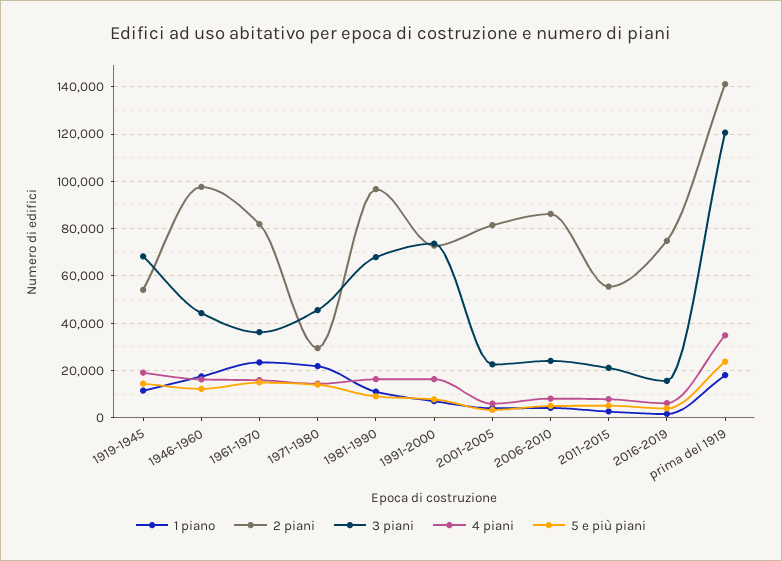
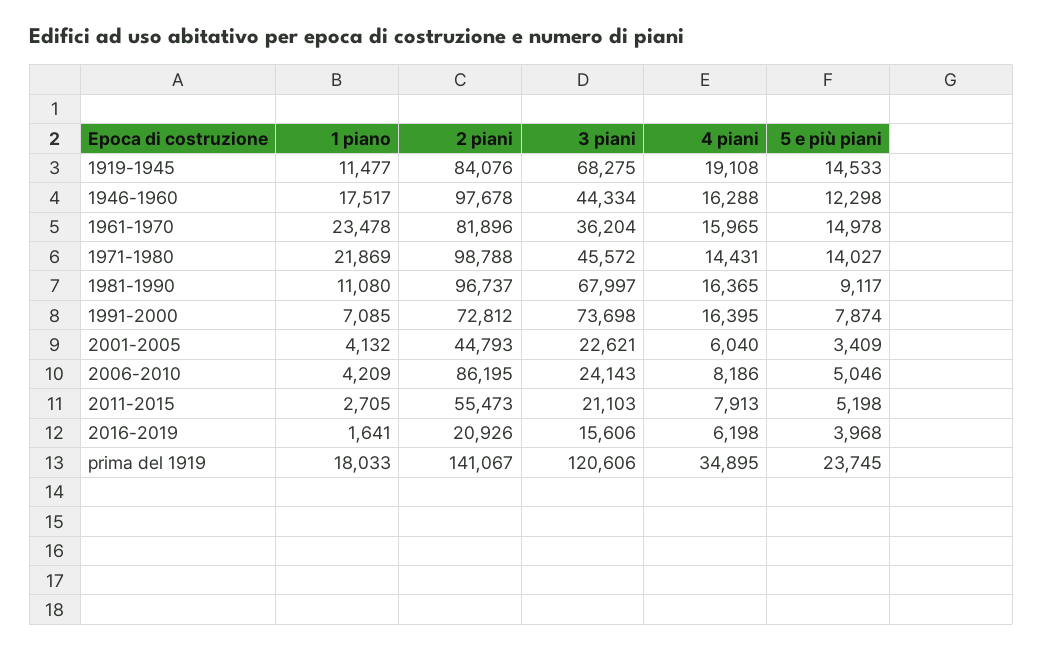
  {
    "1 piano": {
      "1919-1945": 11477,
      "1946-1960": 17517,
      "1961-1970": 23478,
      "1971-1980": 21869,
      "1981-1990": 11080,
      "1991-2000": 7085,
      "2001-2005": 4132,
      "2006-2010": 4209,
      "2011-2015": 2705,
      "2016-2019": 1641,
      "prima del 1919": 18033
    },
    "2 piani": {
-     "1919-1945": 55000,
+     "1919-1945": 84076,
      "1946-1960": 97678,
      "1961-1970": 81896,
-     "1971-1980": 30000,
+     "1971-1980": 98788,
      "1981-1990": 96737,
      "1991-2000": 72812,
-     "2001-2005": 80000,
+     "2001-2005": 44793,
      "2006-2010": 86195,
      "2011-2015": 55473,
-     "2016-2019": 75000,
+     "2016-2019": 20926,
      "prima del 1919": 141067
    },
    "3 piani": {
      "1919-1945": 68275,
      "1946-1960": 44334,
      "1961-1970": 36204,
      "1971-1980": 45572,
      "1981-1990": 67997,
      "1991-2000": 73698,
      "2001-2005": 22621,
      "2006-2010": 24143,
      "2011-2015": 21103,
      "2016-2019": 15606,
      "prima del 1919": 120606
    },
    "4 piani": {
      "1919-1945": 19108,
      "1946-1960": 16288,
      "1961-1970": 15965,
      "1971-1980": 14431,
      "1981-1990": 16365,
      "1991-2000": 16395,
      "2001-2005": 6040,
      "2006-2010": 8186,
      "2011-2015": 7913,
      "2016-2019": 6198,
      "prima del 1919": 34895
    },
    "5 e più piani": {
      "1919-1945": 14533,
      "1946-1960": 12298,
      "1961-1970": 14978,
      "1971-1980": 14027,
      "1981-1990": 9117,
      "1991-2000": 7874,
      "2001-2005": 3409,
      "2006-2010": 5046,
      "2011-2015": 5198,
      "2016-2019": 3968,
      "prima del 1919": 23745
    }
  }

